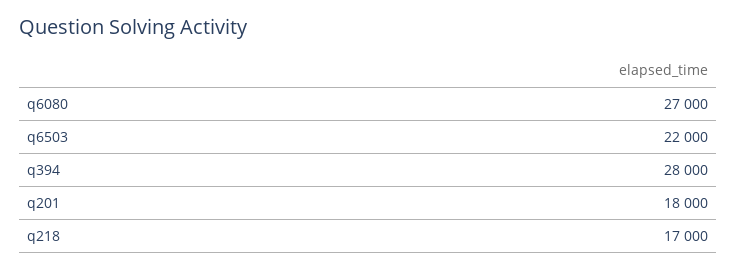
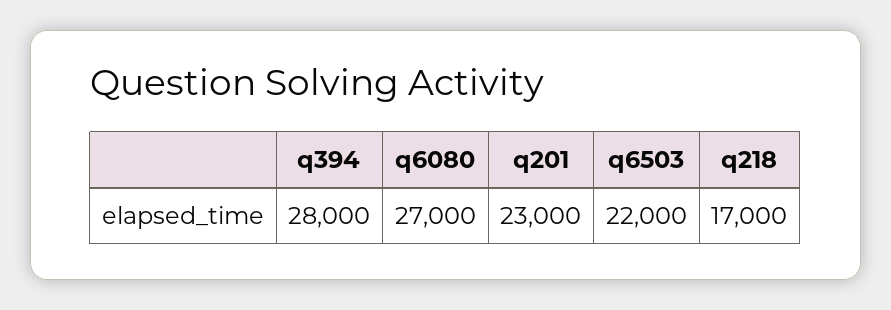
  {
    "q6080": 27000,
    "q6503": 22000,
    "q394": 28000,
-   "q201": 18000,
+   "q201": 23000,
    "q218": 17000
  }

